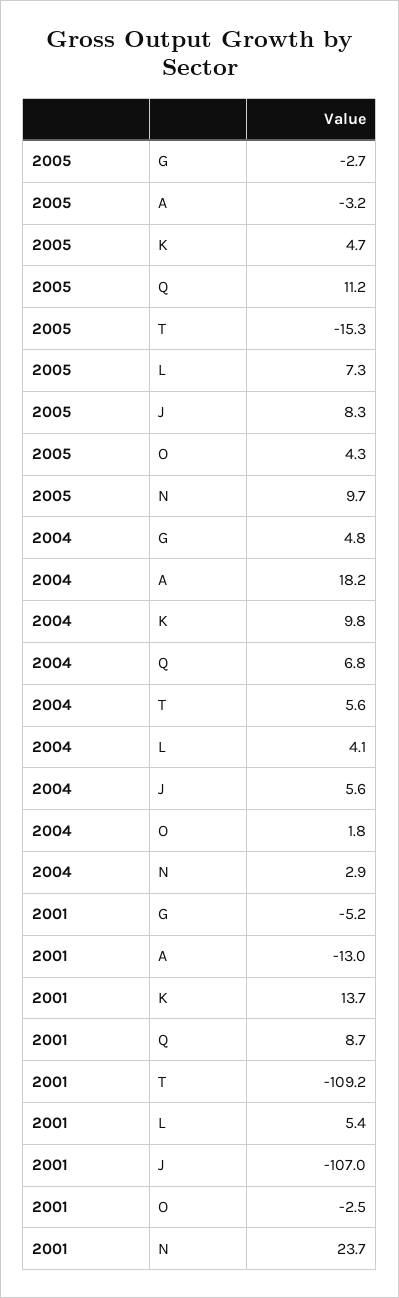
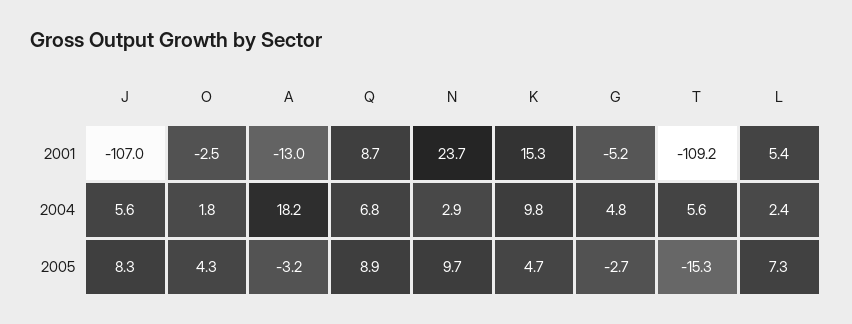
  {
    "2005": {
      "G": -2.7,
      "A": -3.2,
      "K": 4.7,
-     "Q": 11.2,
+     "Q": 8.9,
      "T": -15.3,
      "L": 7.3,
      "J": 8.3,
      "O": 4.3,
      "N": 9.7
    },
    "2004": {
      "G": 4.8,
      "A": 18.2,
      "K": 9.8,
      "Q": 6.8,
      "T": 5.6,
-     "L": 4.1,
+     "L": 2.4,
      "J": 5.6,
      "O": 1.8,
      "N": 2.9
    },
    "2001": {
      "G": -5.2,
      "A": -13,
-     "K": 13.7,
+     "K": 15.3,
      "Q": 8.7,
      "T": -109.2,
      "L": 5.4,
      "J": -107,
      "O": -2.5,
      "N": 23.7
    }
  }

